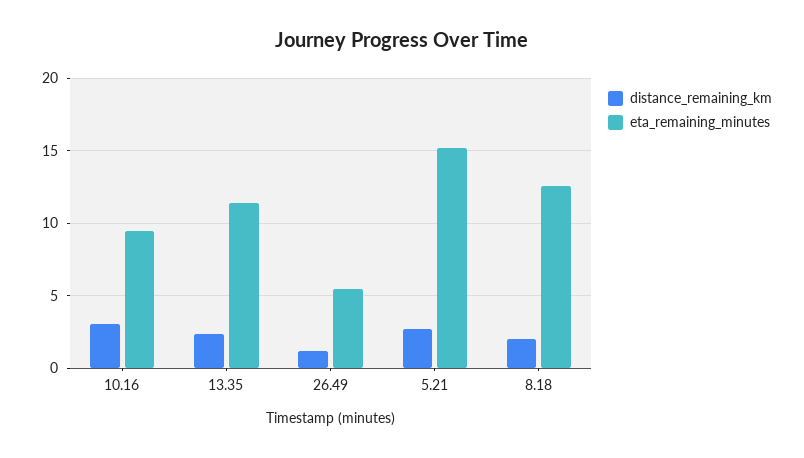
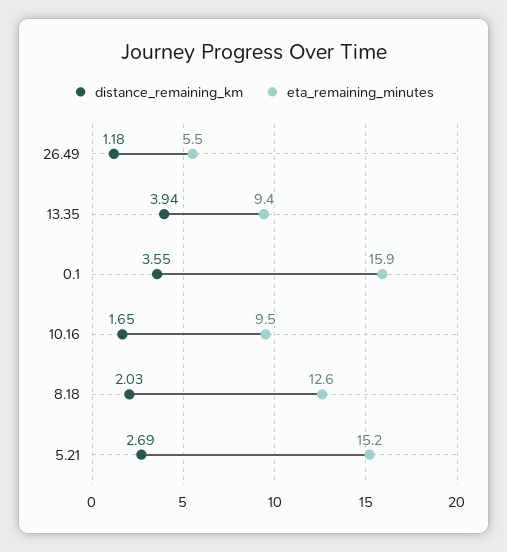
  {
    "distance_remaining_km": {
-     "10.16": 3,
+     "10.16": 1.65,
-     "13.35": 2.5,
+     "13.35": 3.94,
      "26.49": 1.18,
      "5.21": 2.69,
-     "8.18": 2.03
+     "8.18": 2.03,
+     "0.1": 3.55
    },
    "eta_remaining_minutes": {
      "10.16": 9.5,
-     "13.35": 11.5,
+     "13.35": 9.4,
      "26.49": 5.5,
      "5.21": 15.2,
-     "8.18": 12.6
+     "8.18": 12.6,
+     "0.1": 15.9
    }
  }

